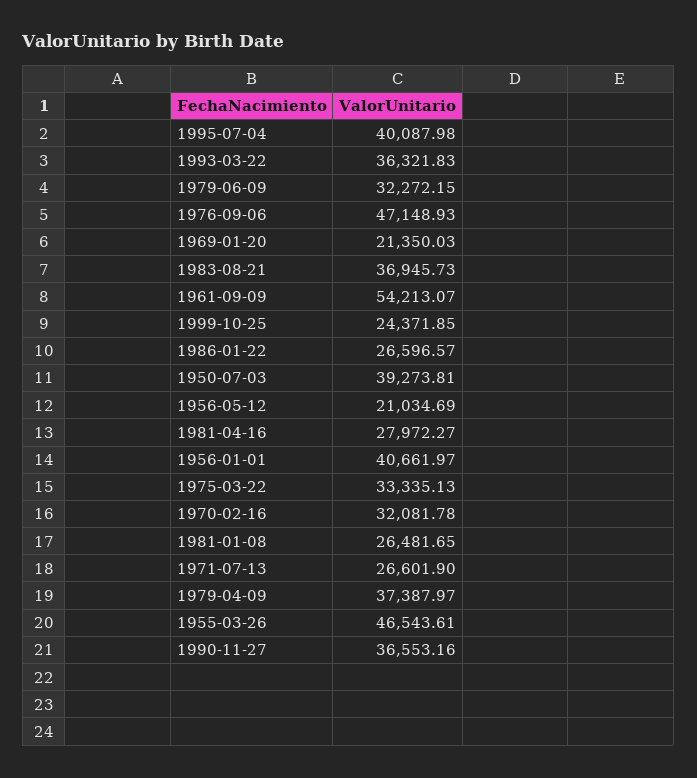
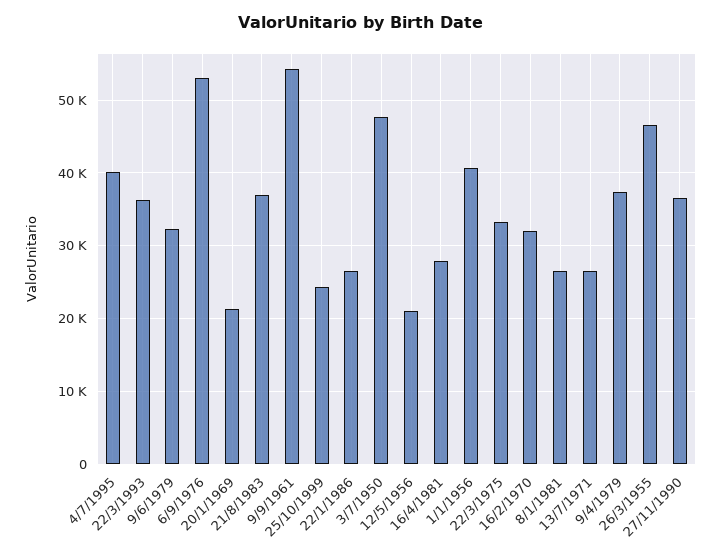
  {
    "1995-07-04": 40087.98,
    "1993-03-22": 36321.83,
    "1979-06-09": 32272.15,
-   "1976-09-06": 47148.93,
+   "1976-09-06": 53000,
    "1969-01-20": 21350.03,
    "1983-08-21": 36945.73,
    "1961-09-09": 54213.07,
    "1999-10-25": 24371.85,
    "1986-01-22": 26596.57,
-   "1950-07-03": 39273.81,
+   "1950-07-03": 48000,
    "1956-05-12": 21034.69,
    "1981-04-16": 27972.27,
    "1956-01-01": 40661.97,
    "1975-03-22": 33335.13,
    "1970-02-16": 32081.78,
    "1981-01-08": 26481.65,
    "1971-07-13": 26601.9,
    "1979-04-09": 37387.97,
    "1955-03-26": 46543.61,
    "1990-11-27": 36553.16
  }

